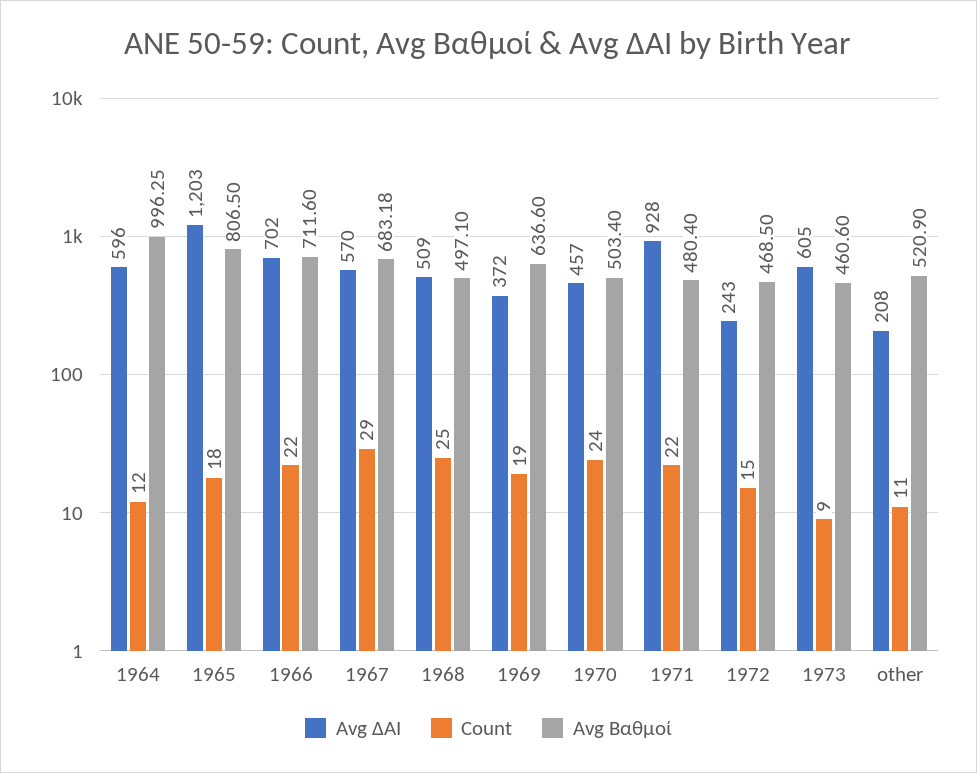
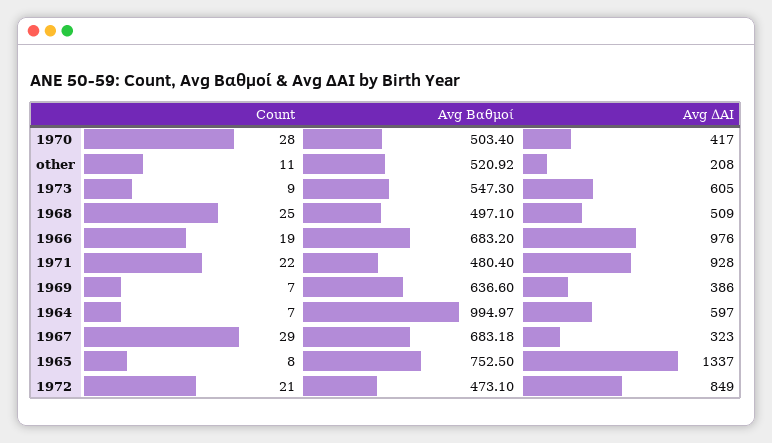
  {
    "Avg ΔΑΙ": {
-     "1964": 596,
+     "1964": 597,
-     "1965": 1203,
+     "1965": 1337,
-     "1966": 702,
+     "1966": 976,
-     "1967": 570,
+     "1967": 323,
      "1968": 509,
-     "1969": 372,
+     "1969": 386,
-     "1970": 457,
+     "1970": 417,
      "1971": 928,
-     "1972": 243,
+     "1972": 849,
      "1973": 605,
      "other": 208
    },
    "Count": {
-     "1964": 12,
+     "1964": 7,
-     "1965": 18,
+     "1965": 8,
-     "1966": 22,
+     "1966": 19,
      "1967": 29,
      "1968": 25,
-     "1969": 19,
+     "1969": 7,
-     "1970": 24,
+     "1970": 28,
      "1971": 22,
-     "1972": 15,
+     "1972": 21,
      "1973": 9,
      "other": 11
    },
    "Avg Βαθμοί": {
-     "1964": 996.25,
+     "1964": 994.97,
-     "1965": 806.5,
+     "1965": 752.5,
-     "1966": 711.6,
+     "1966": 683.2,
      "1967": 683.18,
      "1968": 497.1,
      "1969": 636.6,
      "1970": 503.4,
      "1971": 480.4,
-     "1972": 468.5,
+     "1972": 473.1,
-     "1973": 460.6,
+     "1973": 547.3,
-     "other": 520.9
+     "other": 520.92
    }
  }

